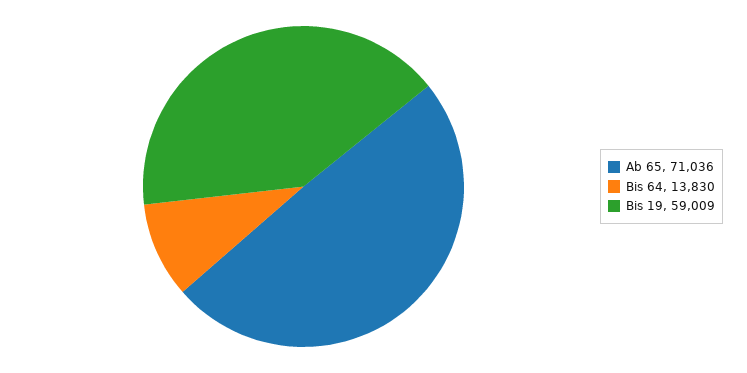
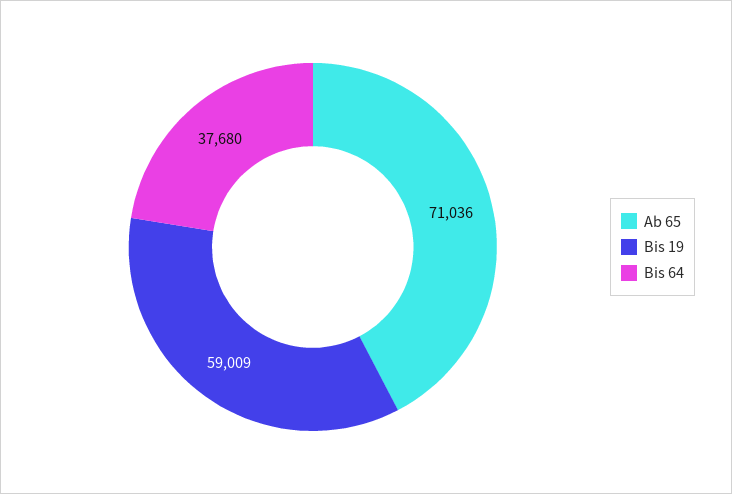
  {
    "Ab 65": 71036,
-   "Bis 64": 13830,
+   "Bis 64": 37680,
    "Bis 19": 59009
  }

